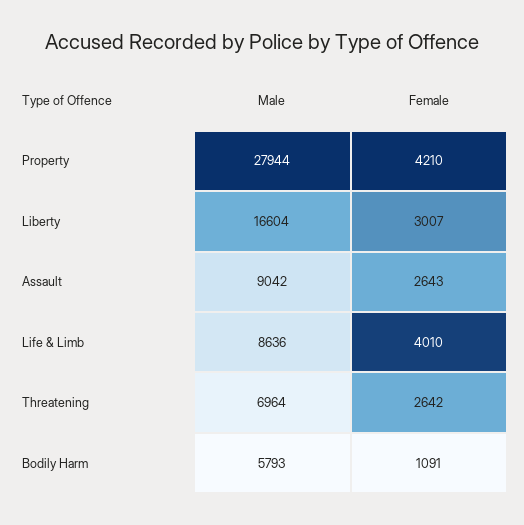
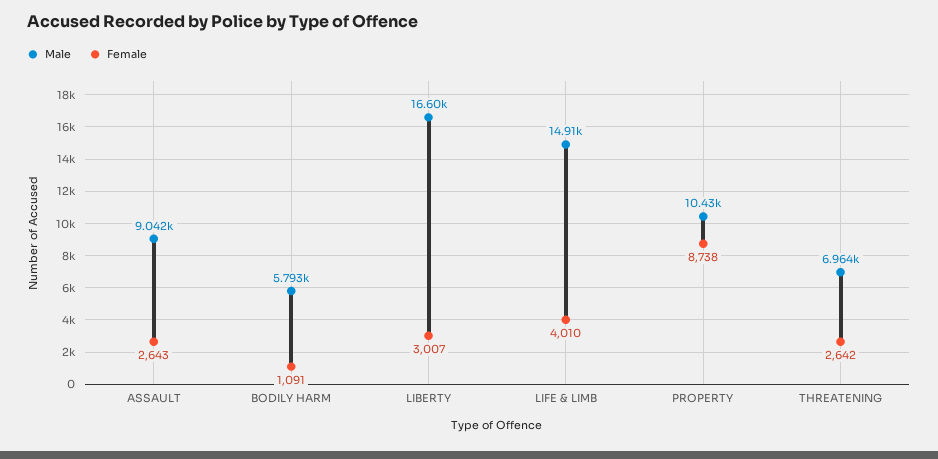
  {
    "Male": {
-     "Property": 27944,
+     "Property": 10430,
      "Liberty": 16604,
      "Assault": 9042,
-     "Life & Limb": 8636,
+     "Life & Limb": 14910,
      "Threatening": 6964,
      "Bodily Harm": 5793
    },
    "Female": {
-     "Property": 4210,
+     "Property": 8738,
      "Liberty": 3007,
      "Assault": 2643,
      "Life & Limb": 4010,
      "Threatening": 2642,
      "Bodily Harm": 1091
    }
  }

